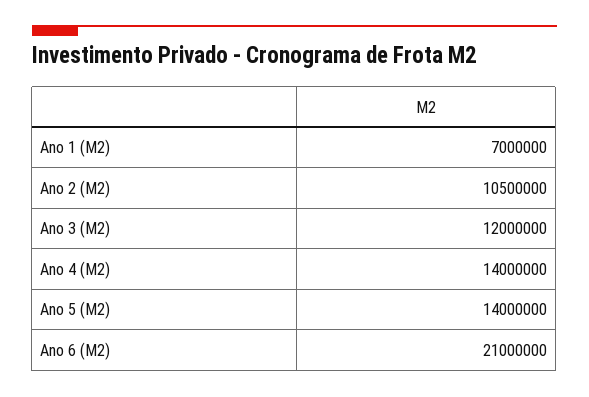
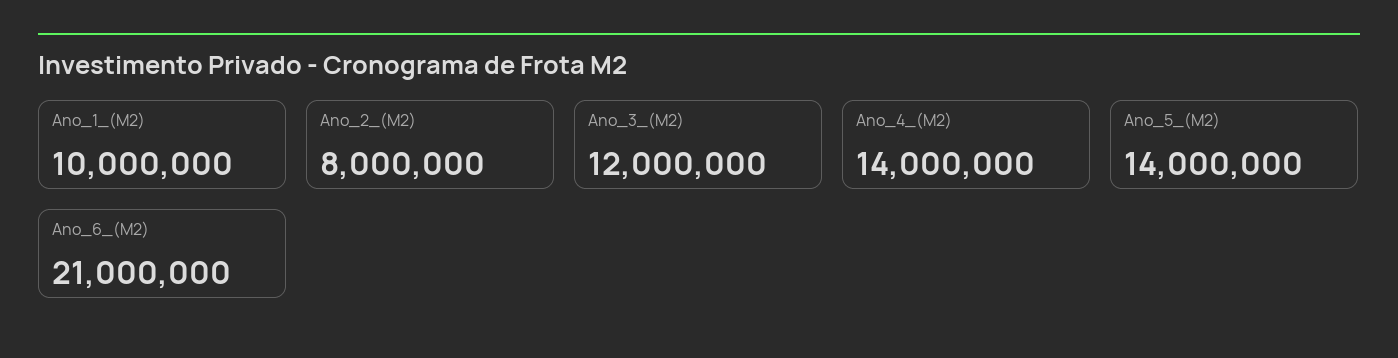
  {
-   "Ano 1 (M2)": 7000000,
+   "Ano 1 (M2)": 10000000,
-   "Ano 2 (M2)": 10500000,
+   "Ano 2 (M2)": 8000000,
    "Ano 3 (M2)": 12000000,
    "Ano 4 (M2)": 14000000,
    "Ano 5 (M2)": 14000000,
    "Ano 6 (M2)": 21000000
  }

